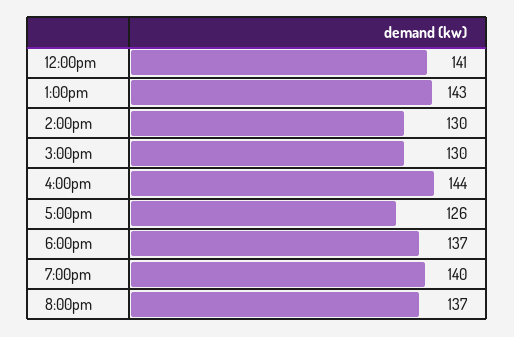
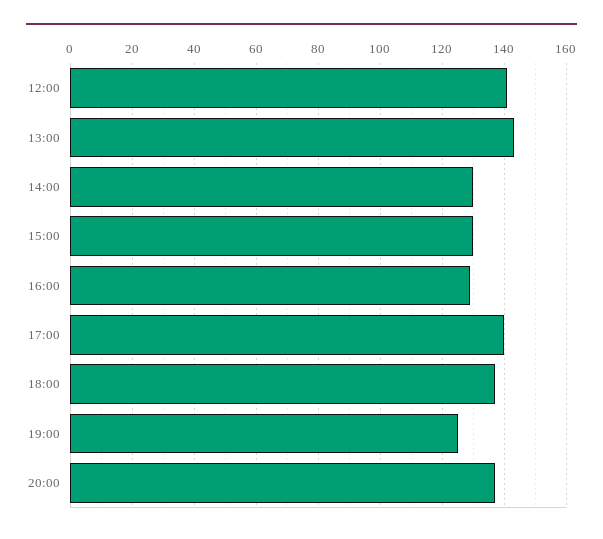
  {
    "12:00pm": 141,
    "1:00pm": 143,
    "2:00pm": 130,
    "3:00pm": 130,
-   "4:00pm": 144,
+   "4:00pm": 130,
-   "5:00pm": 126,
+   "5:00pm": 140,
    "6:00pm": 137,
-   "7:00pm": 140,
+   "7:00pm": 125,
    "8:00pm": 137
  }

